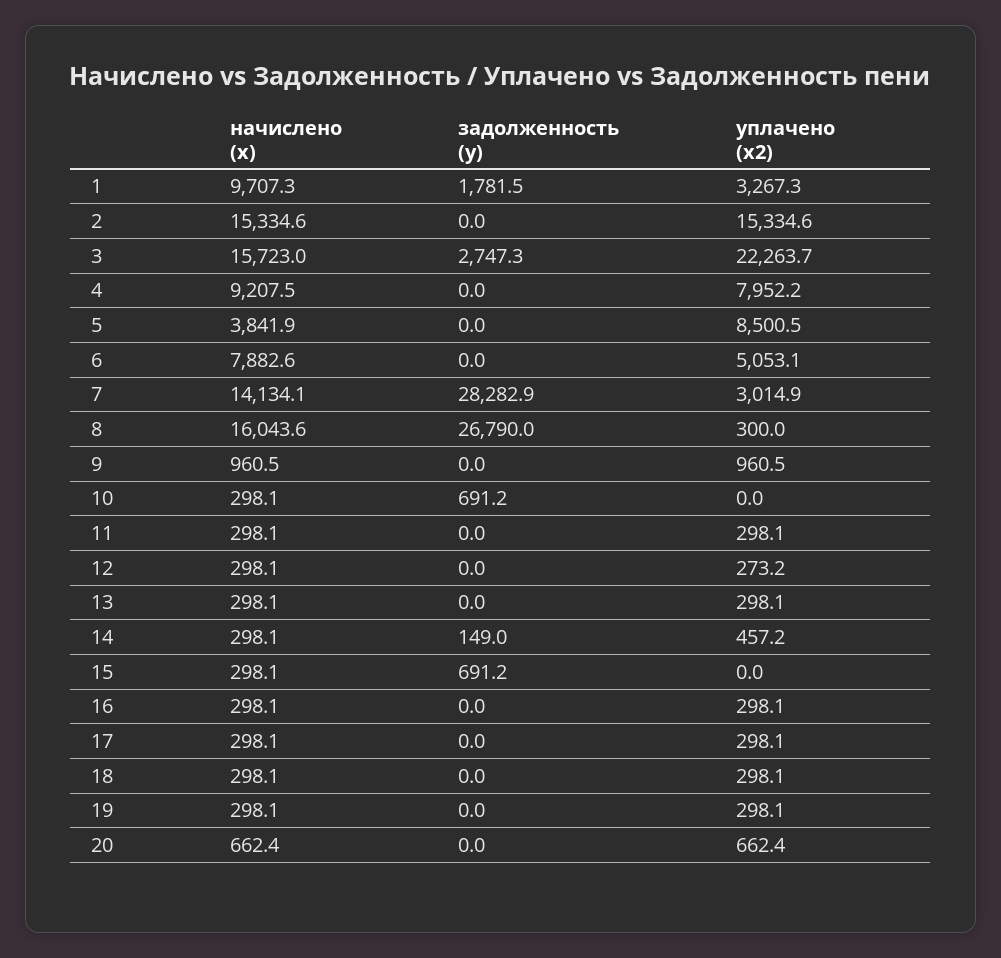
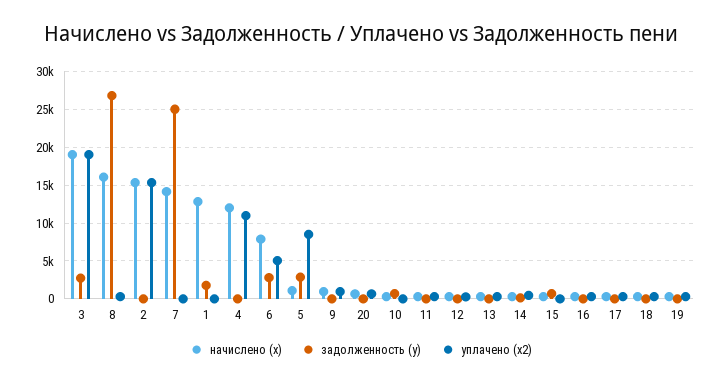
  {
    "начислено (x)": {
-     "1": 9707.3,
+     "1": 13000,
      "2": 15334.6,
-     "3": 15723,
+     "3": 19000,
-     "4": 9207.5,
+     "4": 12000,
-     "5": 3841.9,
+     "5": 1000,
      "6": 7882.6,
      "7": 14134.1,
      "8": 16043.6,
      "9": 960.5,
      "10": 298.1,
      "11": 298.1,
      "12": 298.1,
      "13": 298.1,
      "14": 298.1,
      "15": 298.1,
      "16": 298.1,
      "17": 298.1,
      "18": 298.1,
      "19": 298.1,
      "20": 662.4
    },
    "задолженность (y)": {
      "1": 1781.5,
      "2": 0,
      "3": 2747.3,
      "4": 0,
-     "5": 0,
+     "5": 3000,
-     "6": 0,
+     "6": 3000,
-     "7": 28282.9,
+     "7": 25000,
      "8": 26790,
      "9": 0,
      "10": 691.2,
      "11": 0,
      "12": 0,
      "13": 0,
      "14": 149,
      "15": 691.2,
      "16": 0,
      "17": 0,
      "18": 0,
      "19": 0,
      "20": 0
    },
    "уплачено (x2)": {
-     "1": 3267.3,
+     "1": 0,
      "2": 15334.6,
-     "3": 22263.7,
+     "3": 19000,
-     "4": 7952.2,
+     "4": 11000,
      "5": 8500.5,
      "6": 5053.1,
-     "7": 3014.9,
+     "7": 0,
      "8": 300,
      "9": 960.5,
      "10": 0,
      "11": 298.1,
      "12": 273.2,
      "13": 298.1,
      "14": 457.2,
      "15": 0,
      "16": 298.1,
      "17": 298.1,
      "18": 298.1,
      "19": 298.1,
      "20": 662.4
    }
  }

